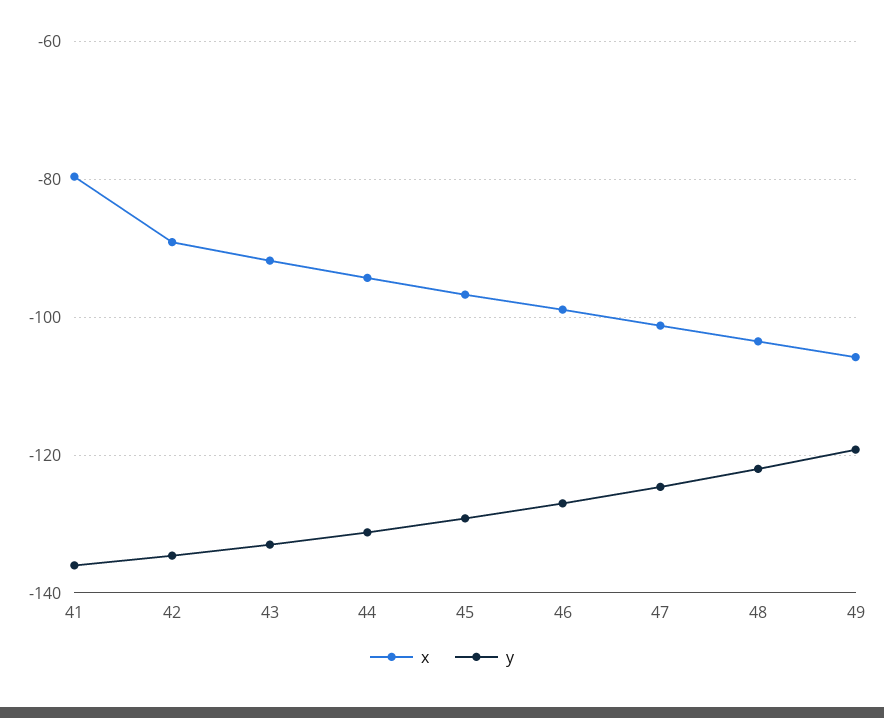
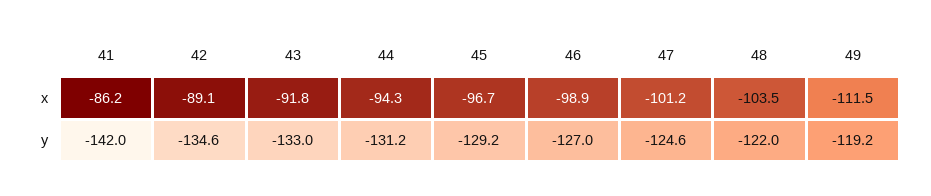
  {
    "x": {
-     "41": -80,
+     "41": -86.2,
      "42": -89.1,
      "43": -91.8,
      "44": -94.3,
      "45": -96.7,
      "46": -98.9,
      "47": -101.2,
      "48": -103.5,
-     "49": -106
+     "49": -111.5
    },
    "y": {
-     "41": -136,
+     "41": -142,
      "42": -134.6,
      "43": -133,
      "44": -131.2,
      "45": -129.2,
      "46": -127,
      "47": -124.6,
      "48": -122,
      "49": -119.2
    }
  }

